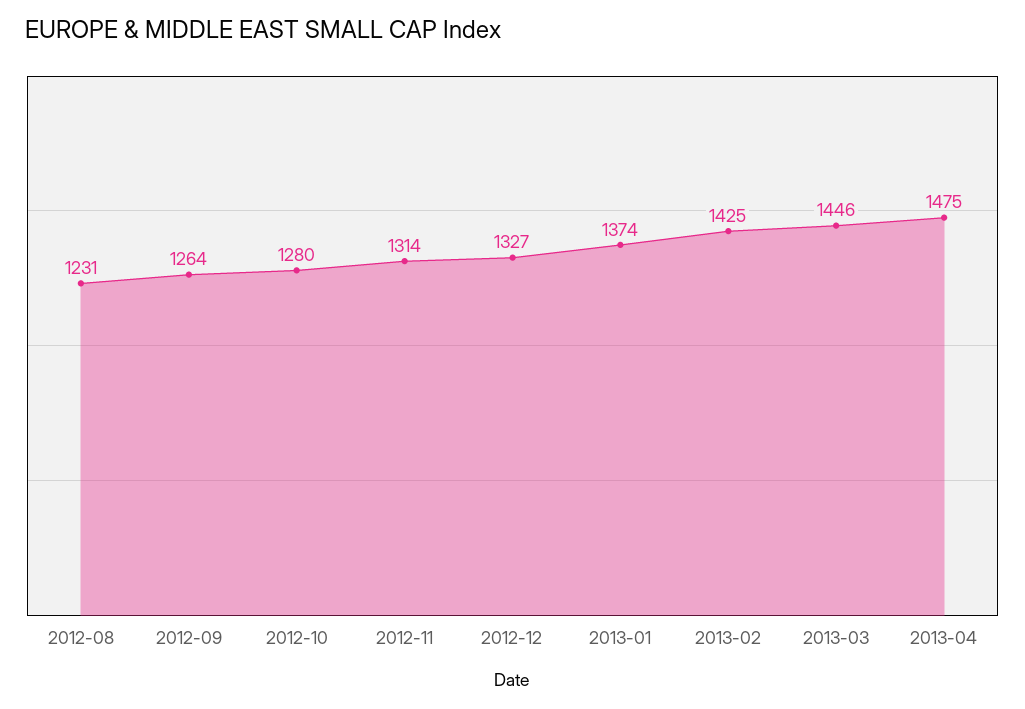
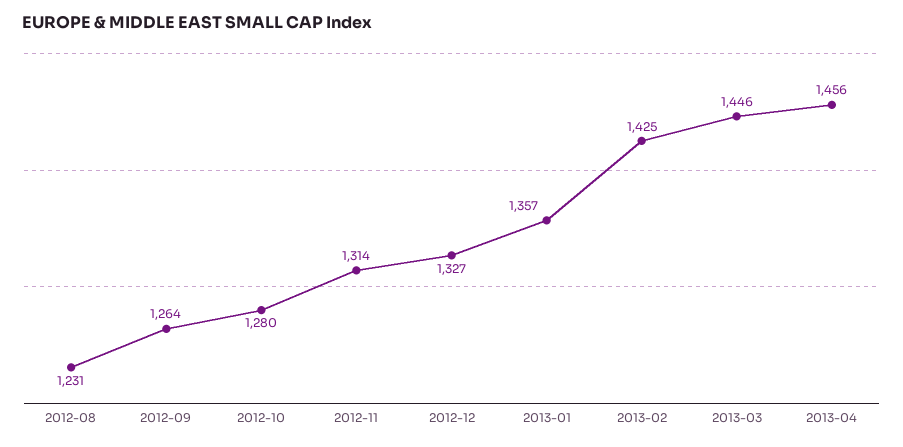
  {
    "2012-08": 1231,
    "2012-09": 1264,
    "2012-10": 1280,
    "2012-11": 1314,
    "2012-12": 1327,
-   "2013-01": 1374,
+   "2013-01": 1357,
    "2013-02": 1425,
    "2013-03": 1446,
-   "2013-04": 1475
+   "2013-04": 1456
  }

